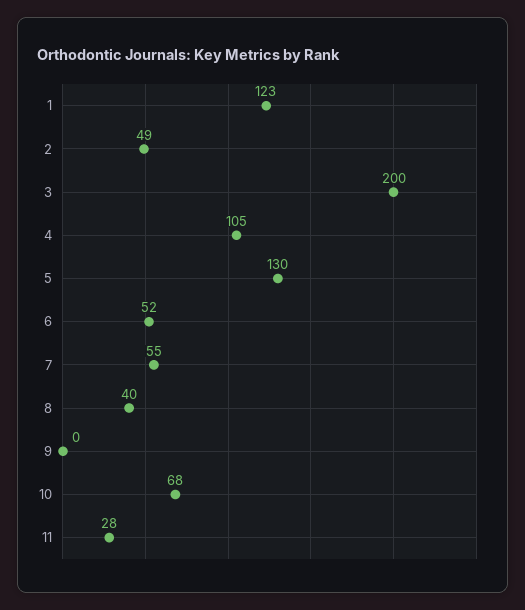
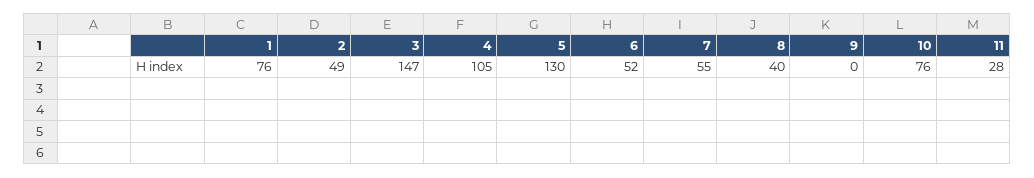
  {
-   "1": 123,
+   "1": 76,
    "2": 49,
-   "3": 200,
+   "3": 147,
    "4": 105,
    "5": 130,
    "6": 52,
    "7": 55,
    "8": 40,
    "9": 0,
-   "10": 68,
+   "10": 76,
    "11": 28
  }

